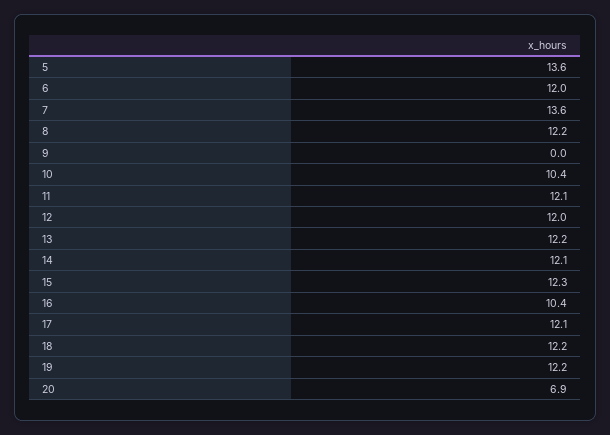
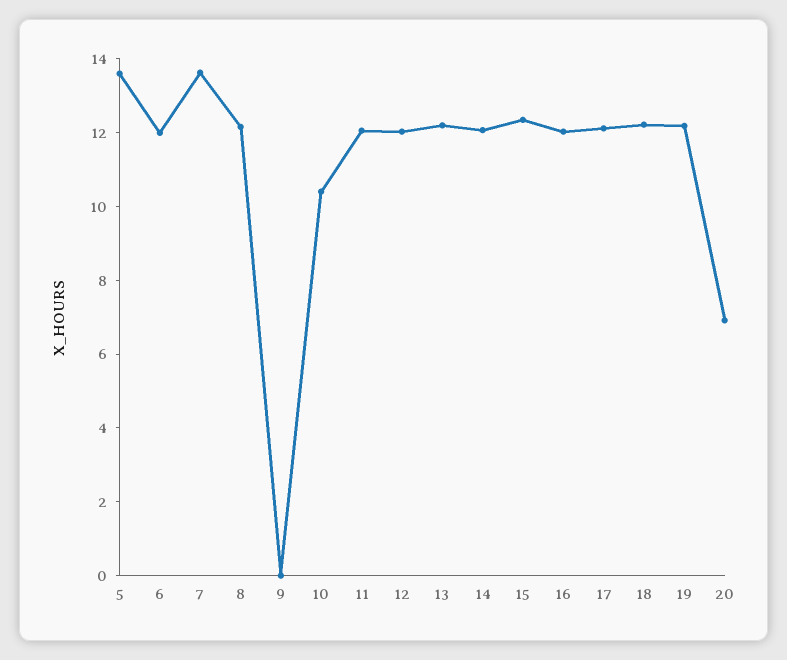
  {
    "5": 13.6,
    "6": 12,
    "7": 13.6,
    "8": 12.2,
    "9": 0,
    "10": 10.4,
    "11": 12.1,
    "12": 12,
    "13": 12.2,
    "14": 12.1,
    "15": 12.3,
-   "16": 10.4,
+   "16": 12,
    "17": 12.1,
    "18": 12.2,
    "19": 12.2,
    "20": 6.9
  }

